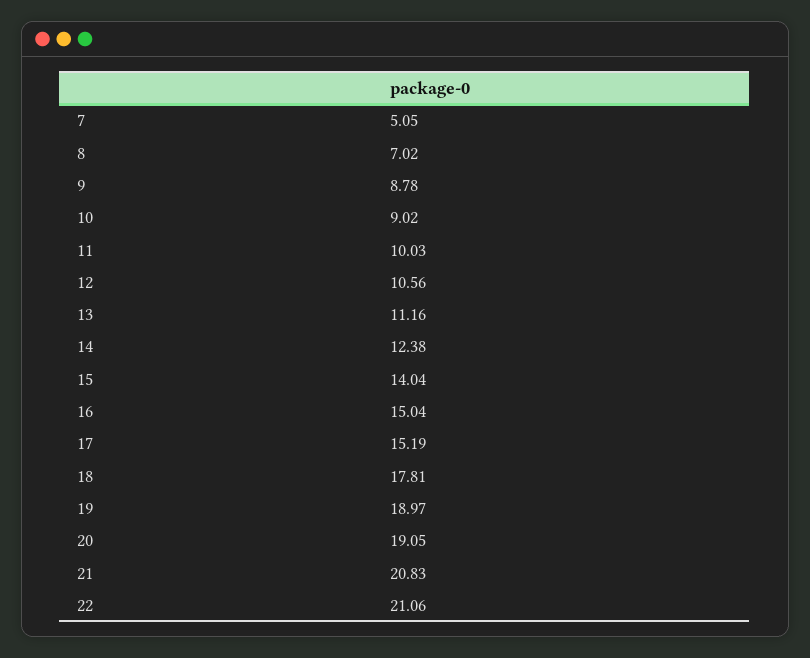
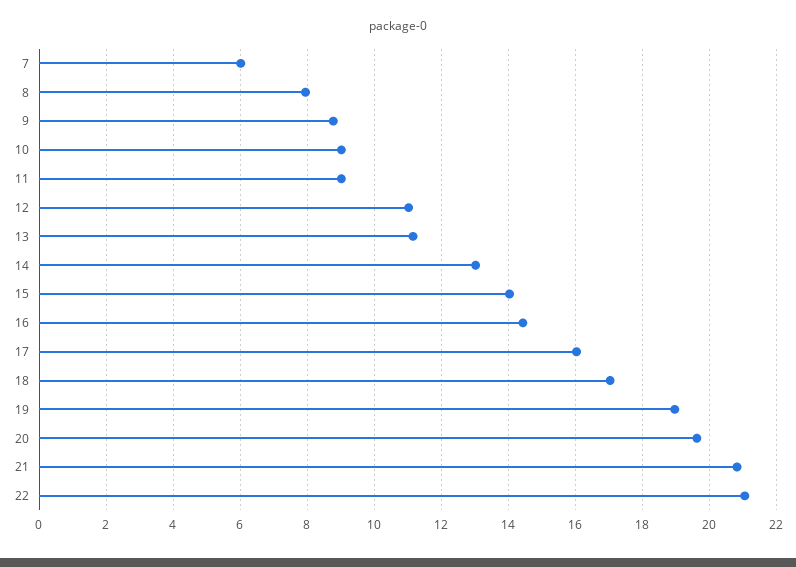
  {
-   "7": 5.05,
+   "7": 6,
-   "8": 7.02,
+   "8": 8,
    "9": 8.78,
    "10": 9.02,
-   "11": 10.03,
+   "11": 9,
-   "12": 10.56,
+   "12": 11,
    "13": 11.16,
-   "14": 12.38,
+   "14": 13,
    "15": 14.04,
-   "16": 15.04,
+   "16": 14.4,
-   "17": 15.19,
+   "17": 16,
-   "18": 17.81,
+   "18": 17,
    "19": 18.97,
-   "20": 19.05,
+   "20": 19.6,
    "21": 20.83,
    "22": 21.06
  }

